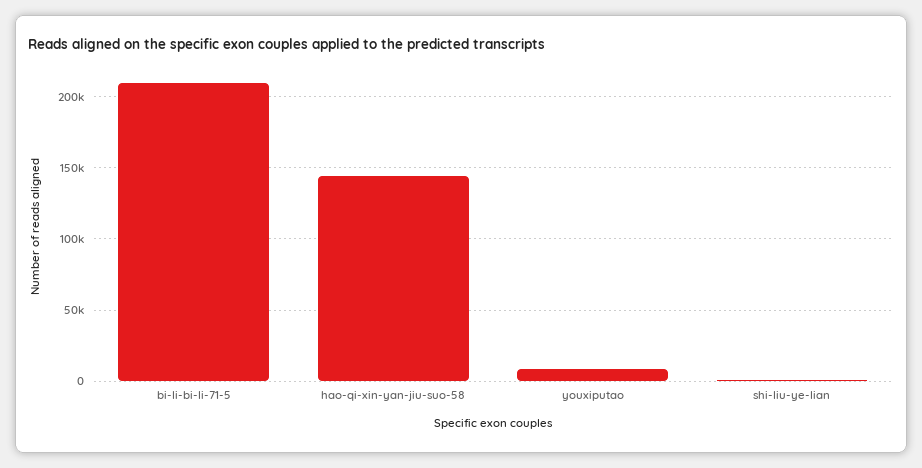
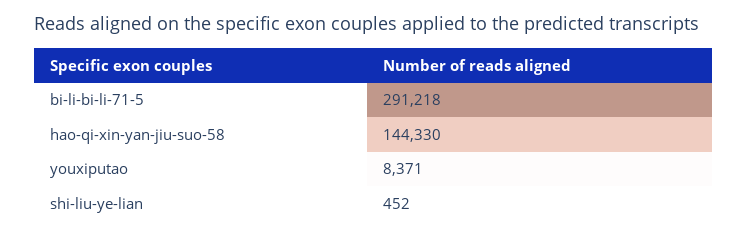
  {
-   "bi-li-bi-li-71-5": 210000,
+   "bi-li-bi-li-71-5": 291218,
    "hao-qi-xin-yan-jiu-suo-58": 144330,
    "youxiputao": 8371,
    "shi-liu-ye-lian": 452
  }

